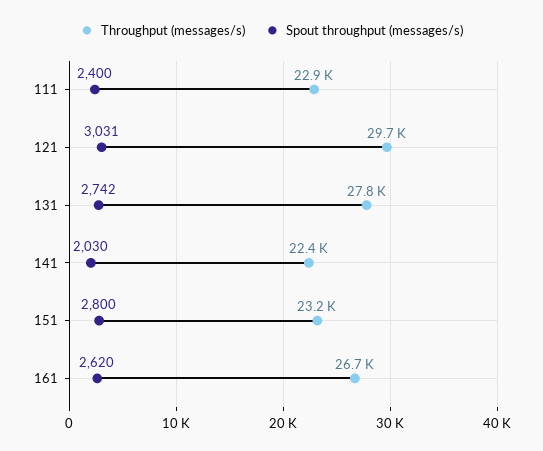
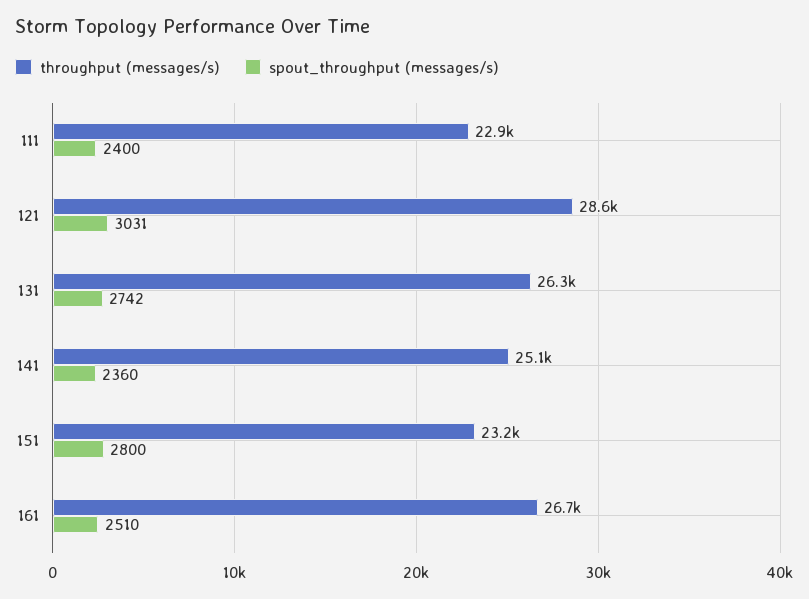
  {
    "Throughput (messages/s)": {
      "111": 22900,
-     "121": 29700,
+     "121": 28600,
-     "131": 27800,
+     "131": 26300,
-     "141": 22400,
+     "141": 25100,
      "151": 23200,
      "161": 26700
    },
    "Spout throughput (messages/s)": {
      "111": 2400,
      "121": 3031,
      "131": 2742,
-     "141": 2030,
+     "141": 2360,
      "151": 2800,
-     "161": 2620
+     "161": 2510
    }
  }

